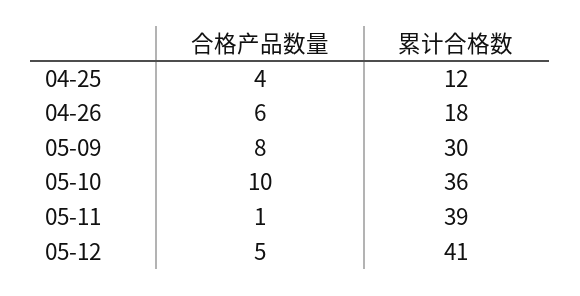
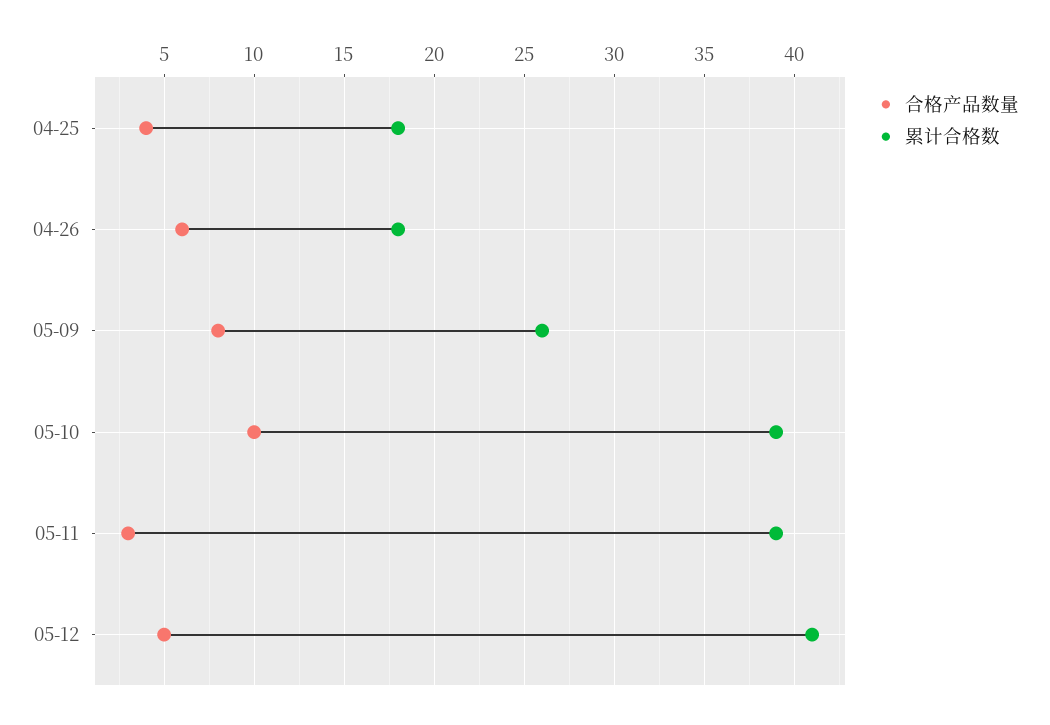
  {
    "合格产品数量": {
      "04-25": 4,
      "04-26": 6,
      "05-09": 8,
      "05-10": 10,
-     "05-11": 1,
+     "05-11": 3,
      "05-12": 5
    },
    "累计合格数": {
-     "04-25": 12,
+     "04-25": 18,
      "04-26": 18,
-     "05-09": 30,
+     "05-09": 26,
-     "05-10": 36,
+     "05-10": 39,
      "05-11": 39,
      "05-12": 41
    }
  }

